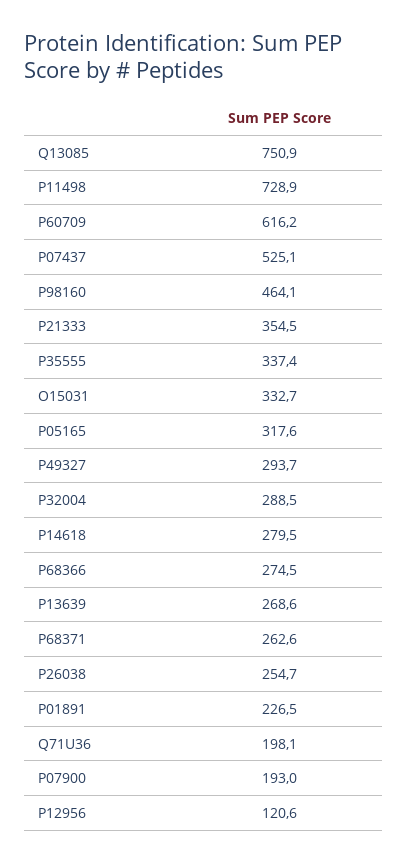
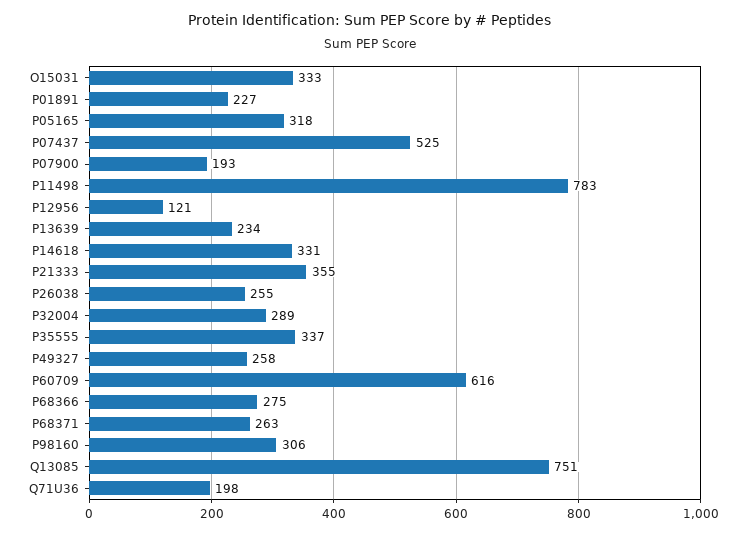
  {
    "Q13085": 750.9,
-   "P11498": 728.9,
+   "P11498": 783,
    "P60709": 616.2,
    "P07437": 525.1,
-   "P98160": 464.1,
+   "P98160": 306,
    "P21333": 354.5,
    "P35555": 337.4,
    "O15031": 332.7,
    "P05165": 317.6,
-   "P49327": 293.7,
+   "P49327": 258,
    "P32004": 288.5,
-   "P14618": 279.5,
+   "P14618": 331,
    "P68366": 274.5,
-   "P13639": 268.6,
+   "P13639": 234,
    "P68371": 262.6,
    "P26038": 254.7,
    "P01891": 226.5,
    "Q71U36": 198.1,
    "P07900": 193,
    "P12956": 120.6
  }

